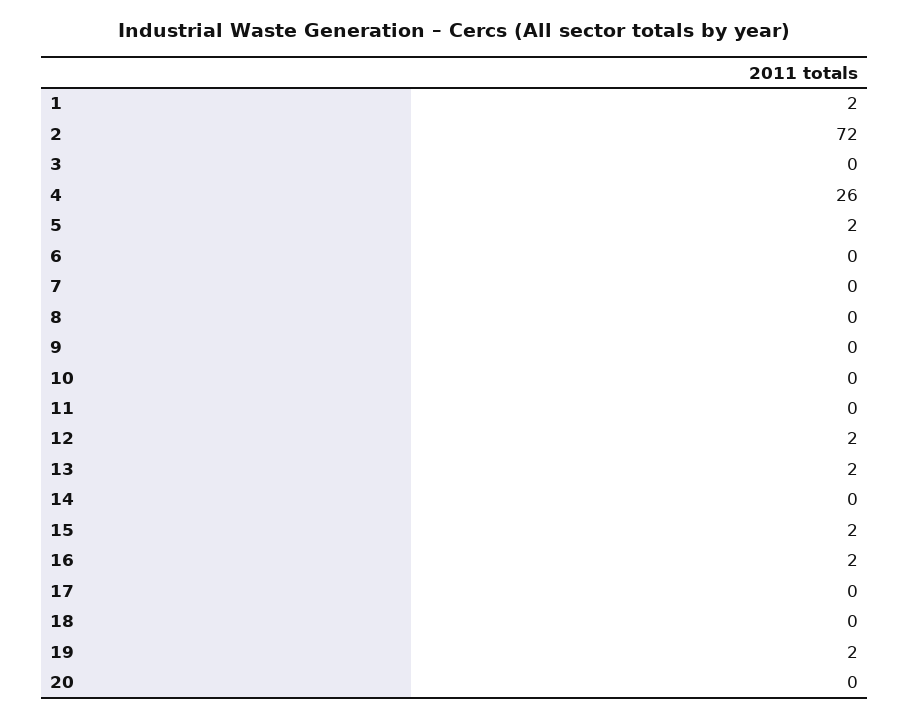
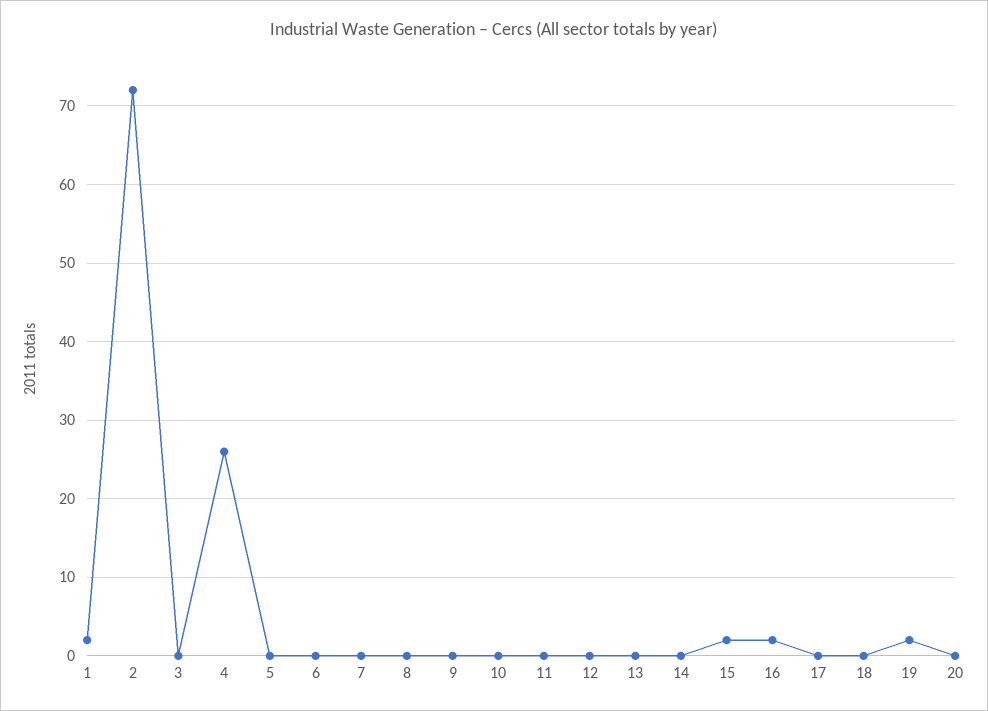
  {
    "1": 2,
    "2": 72,
    "3": 0,
    "4": 26,
-   "5": 2,
+   "5": 0,
    "6": 0,
    "7": 0,
    "8": 0,
    "9": 0,
    "10": 0,
    "11": 0,
-   "12": 2,
+   "12": 0,
-   "13": 2,
+   "13": 0,
    "14": 0,
    "15": 2,
    "16": 2,
    "17": 0,
    "18": 0,
    "19": 2,
    "20": 0
  }

